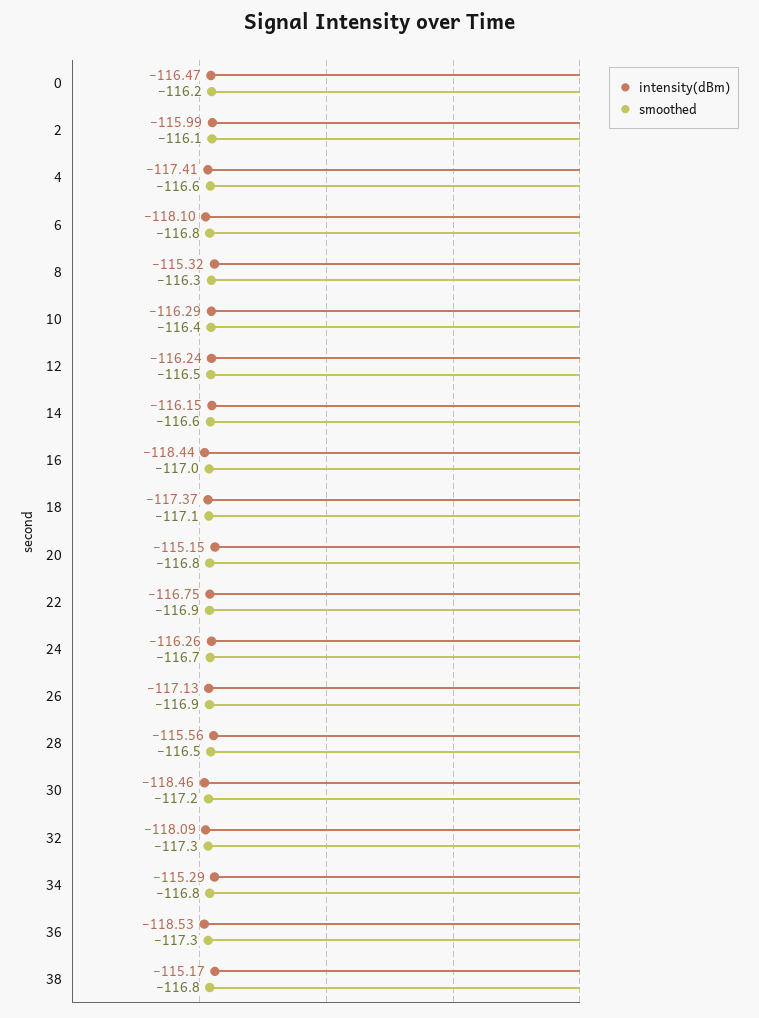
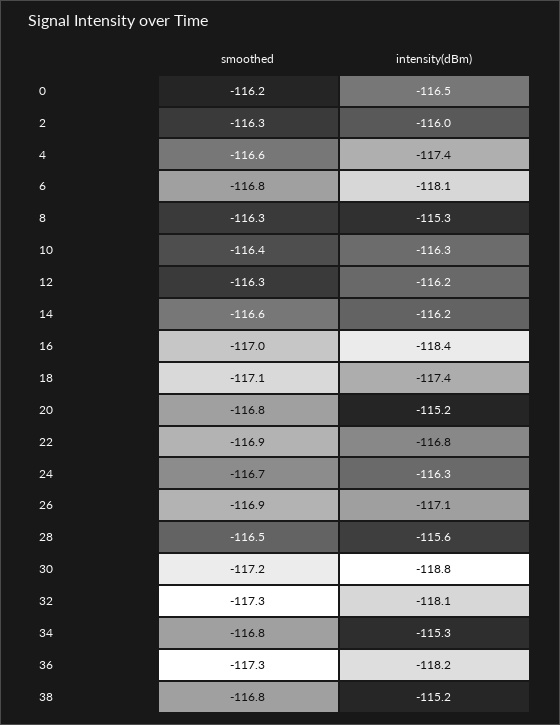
  {
    "intensity(dBm)": {
      "0": -116.47,
      "2": -115.99,
      "4": -117.41,
      "6": -118.1,
      "8": -115.32,
      "10": -116.29,
      "12": -116.24,
      "14": -116.15,
      "16": -118.44,
      "18": -117.37,
      "20": -115.15,
      "22": -116.75,
      "24": -116.26,
      "26": -117.13,
      "28": -115.56,
-     "30": -118.46,
+     "30": -118.8,
      "32": -118.09,
      "34": -115.29,
-     "36": -118.53,
+     "36": -118.2,
      "38": -115.17
    },
    "smoothed": {
      "0": -116.2,
-     "2": -116.1,
+     "2": -116.3,
      "4": -116.6,
      "6": -116.8,
      "8": -116.3,
      "10": -116.4,
-     "12": -116.5,
+     "12": -116.3,
      "14": -116.6,
      "16": -117,
      "18": -117.1,
      "20": -116.8,
      "22": -116.9,
      "24": -116.7,
      "26": -116.9,
      "28": -116.5,
      "30": -117.2,
      "32": -117.3,
      "34": -116.8,
      "36": -117.3,
      "38": -116.8
    }
  }

